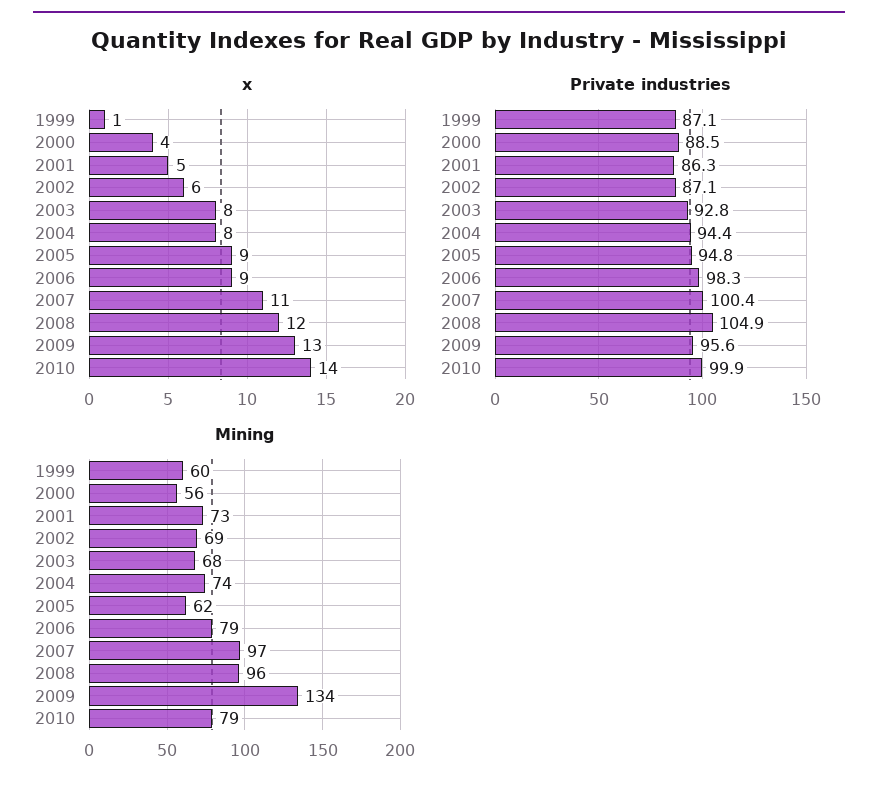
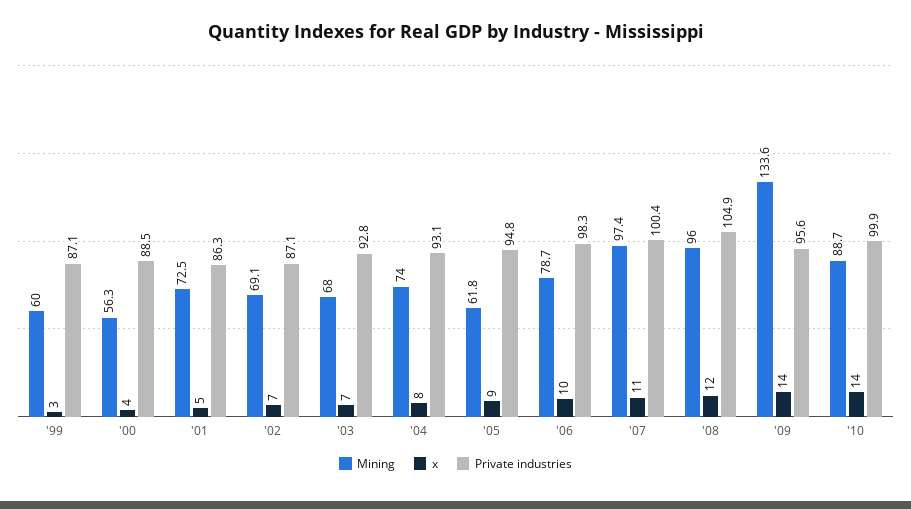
  {
    "x": {
-     "1999": 1,
+     "1999": 3,
      "2000": 4,
      "2001": 5,
-     "2002": 6,
+     "2002": 7,
-     "2003": 8,
+     "2003": 7,
      "2004": 8,
      "2005": 9,
-     "2006": 9,
+     "2006": 10,
      "2007": 11,
      "2008": 12,
-     "2009": 13,
+     "2009": 14,
      "2010": 14
    },
    "Private industries": {
      "1999": 87.1,
      "2000": 88.5,
      "2001": 86.3,
      "2002": 87.1,
      "2003": 92.8,
-     "2004": 94.4,
+     "2004": 93.1,
      "2005": 94.8,
      "2006": 98.3,
      "2007": 100.4,
      "2008": 104.9,
      "2009": 95.6,
      "2010": 99.9
    },
    "Mining": {
      "1999": 60,
      "2000": 56.3,
      "2001": 72.5,
      "2002": 69.1,
      "2003": 68,
      "2004": 74,
      "2005": 61.8,
      "2006": 78.7,
      "2007": 97.4,
      "2008": 96,
      "2009": 133.6,
-     "2010": 79
+     "2010": 88.7
    }
  }

